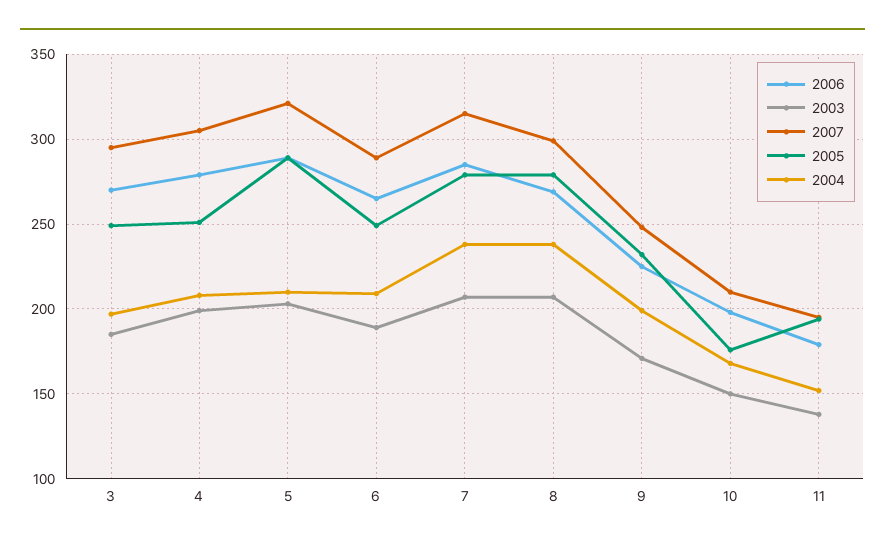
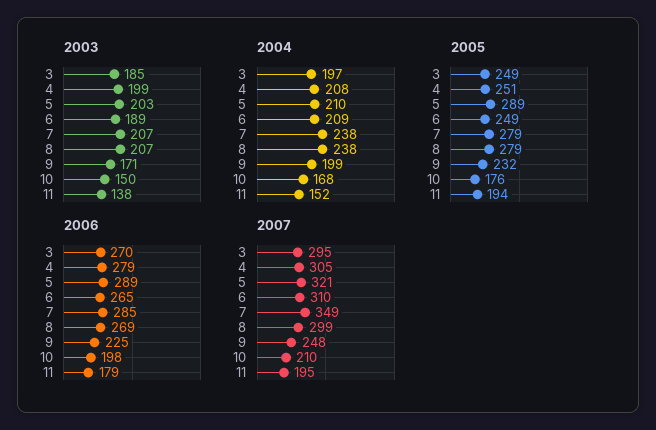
  {
    "2006": {
      "3": 270,
      "4": 279,
      "5": 289,
      "6": 265,
      "7": 285,
      "8": 269,
      "9": 225,
      "10": 198,
      "11": 179
    },
    "2003": {
      "3": 185,
      "4": 199,
      "5": 203,
      "6": 189,
      "7": 207,
      "8": 207,
      "9": 171,
      "10": 150,
      "11": 138
    },
    "2007": {
      "3": 295,
      "4": 305,
      "5": 321,
-     "6": 290,
+     "6": 310,
-     "7": 315,
+     "7": 349,
      "8": 299,
      "9": 248,
      "10": 210,
      "11": 195
    },
    "2005": {
      "3": 249,
      "4": 251,
      "5": 289,
      "6": 249,
      "7": 279,
      "8": 279,
      "9": 232,
      "10": 176,
      "11": 194
    },
    "2004": {
      "3": 197,
      "4": 208,
      "5": 210,
      "6": 209,
      "7": 238,
      "8": 238,
      "9": 199,
      "10": 168,
      "11": 152
    }
  }

